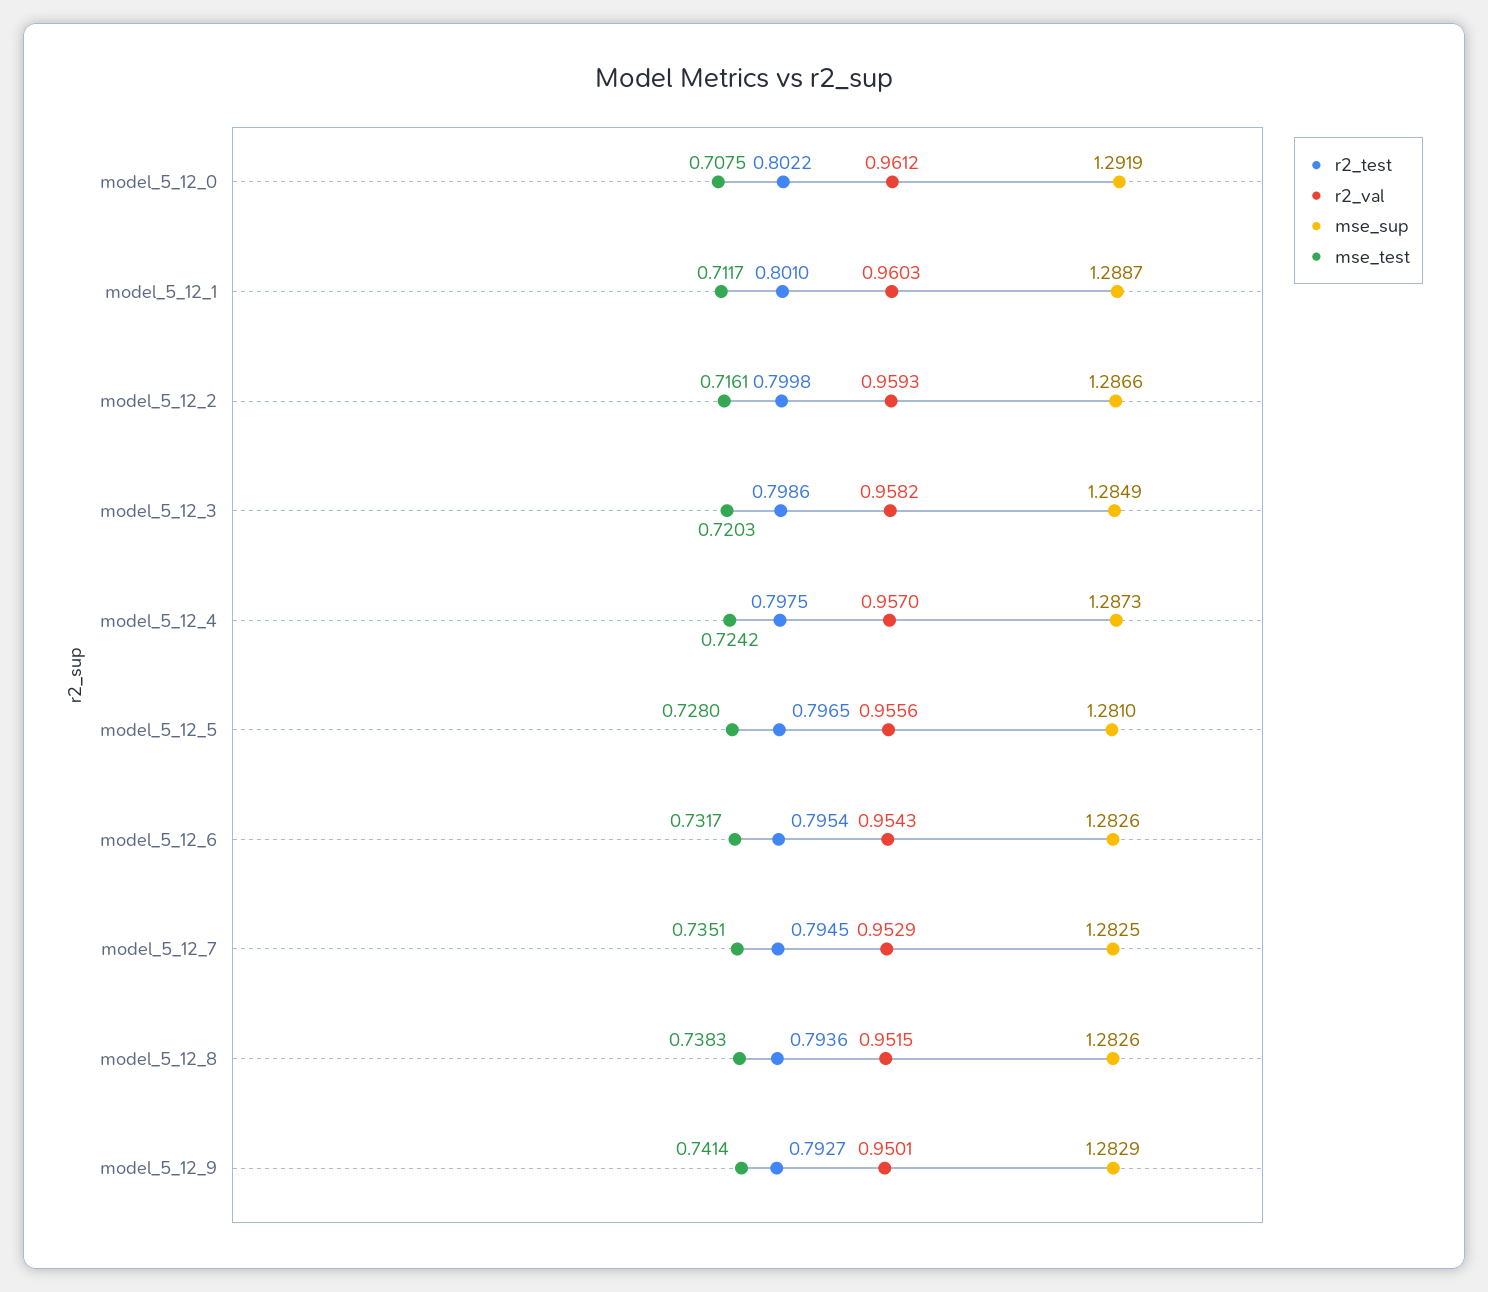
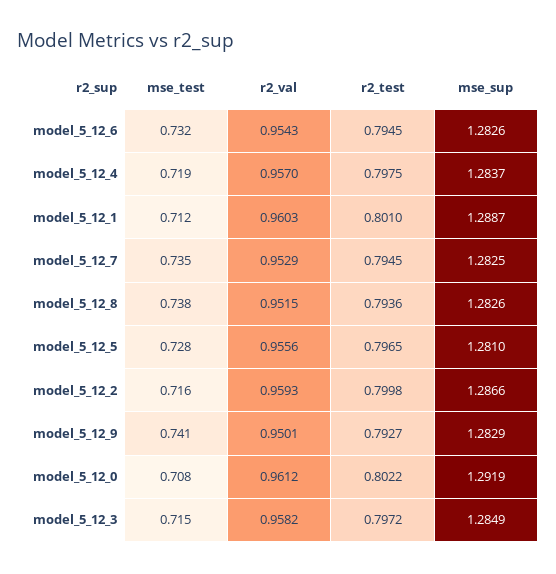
  {
    "r2_test": {
      "model_5_12_0": 0.8022,
      "model_5_12_1": 0.801,
      "model_5_12_2": 0.7998,
-     "model_5_12_3": 0.7986,
+     "model_5_12_3": 0.7972,
      "model_5_12_4": 0.7975,
      "model_5_12_5": 0.7965,
-     "model_5_12_6": 0.7954,
+     "model_5_12_6": 0.7945,
      "model_5_12_7": 0.7945,
      "model_5_12_8": 0.7936,
      "model_5_12_9": 0.7927
    },
    "r2_val": {
      "model_5_12_0": 0.9612,
      "model_5_12_1": 0.9603,
      "model_5_12_2": 0.9593,
      "model_5_12_3": 0.9582,
      "model_5_12_4": 0.957,
      "model_5_12_5": 0.9556,
      "model_5_12_6": 0.9543,
      "model_5_12_7": 0.9529,
      "model_5_12_8": 0.9515,
      "model_5_12_9": 0.9501
    },
    "mse_sup": {
      "model_5_12_0": 1.2919,
      "model_5_12_1": 1.2887,
      "model_5_12_2": 1.2866,
      "model_5_12_3": 1.2849,
-     "model_5_12_4": 1.2873,
+     "model_5_12_4": 1.2837,
      "model_5_12_5": 1.281,
      "model_5_12_6": 1.2826,
      "model_5_12_7": 1.2825,
      "model_5_12_8": 1.2826,
      "model_5_12_9": 1.2829
    },
    "mse_test": {
      "model_5_12_0": 0.7075,
      "model_5_12_1": 0.7117,
      "model_5_12_2": 0.7161,
-     "model_5_12_3": 0.7203,
+     "model_5_12_3": 0.715,
-     "model_5_12_4": 0.7242,
+     "model_5_12_4": 0.719,
      "model_5_12_5": 0.728,
      "model_5_12_6": 0.7317,
      "model_5_12_7": 0.7351,
      "model_5_12_8": 0.7383,
      "model_5_12_9": 0.7414
    }
  }

